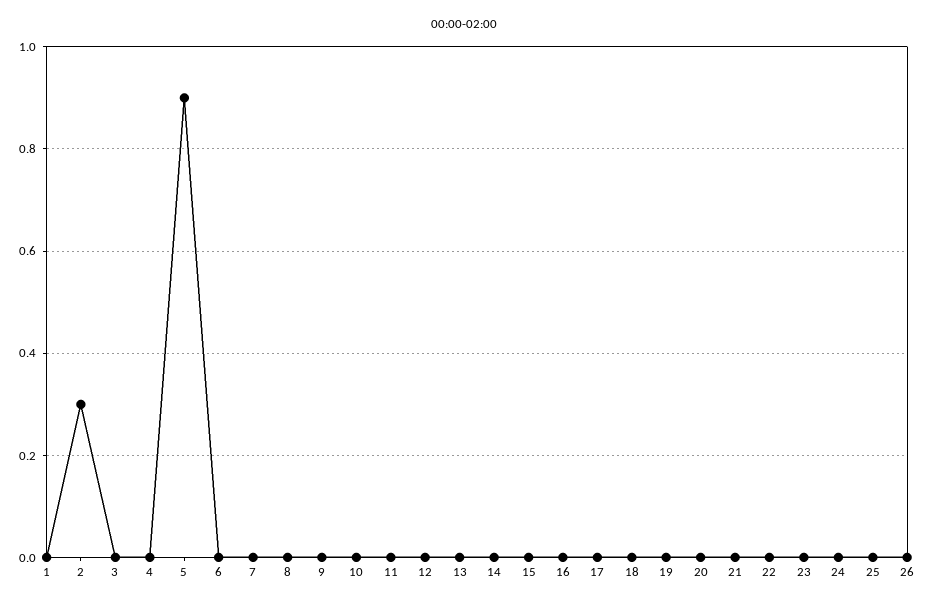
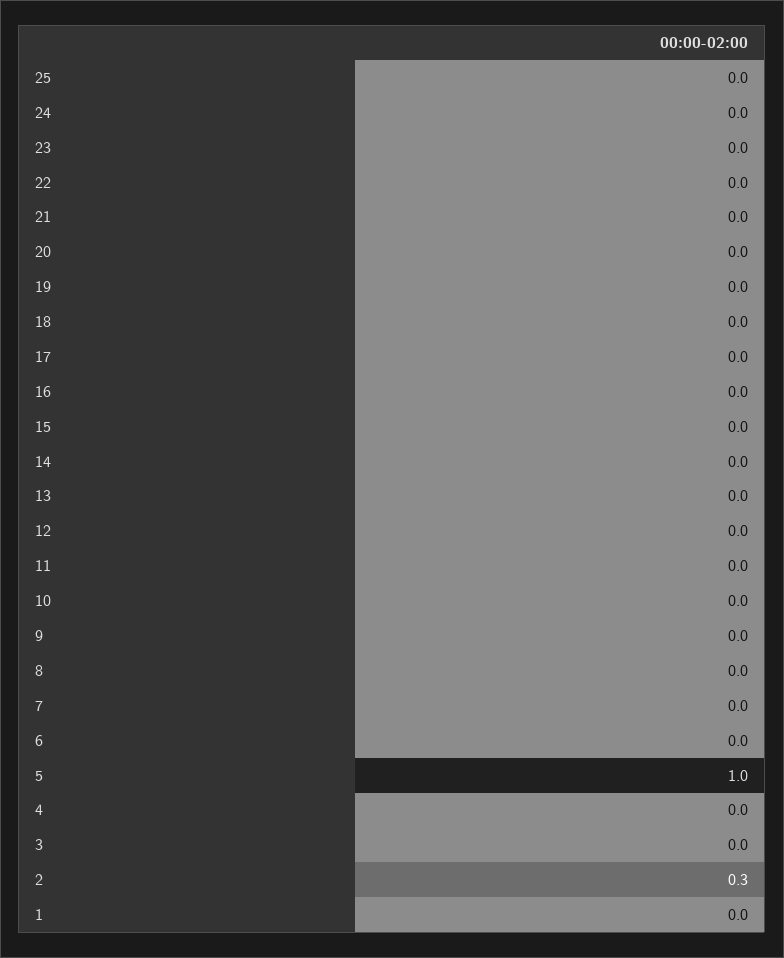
  {
    "1": 0,
    "2": 0.3,
    "3": 0,
    "4": 0,
-   "5": 0.9,
+   "5": 1,
    "6": 0,
    "7": 0,
    "8": 0,
    "9": 0,
    "10": 0,
    "11": 0,
    "12": 0,
    "13": 0,
    "14": 0,
    "15": 0,
    "16": 0,
    "17": 0,
    "18": 0,
    "19": 0,
    "20": 0,
    "21": 0,
    "22": 0,
    "23": 0,
    "24": 0,
-   "25": 0,
+   "25": 0
-   "26": 0
  }

